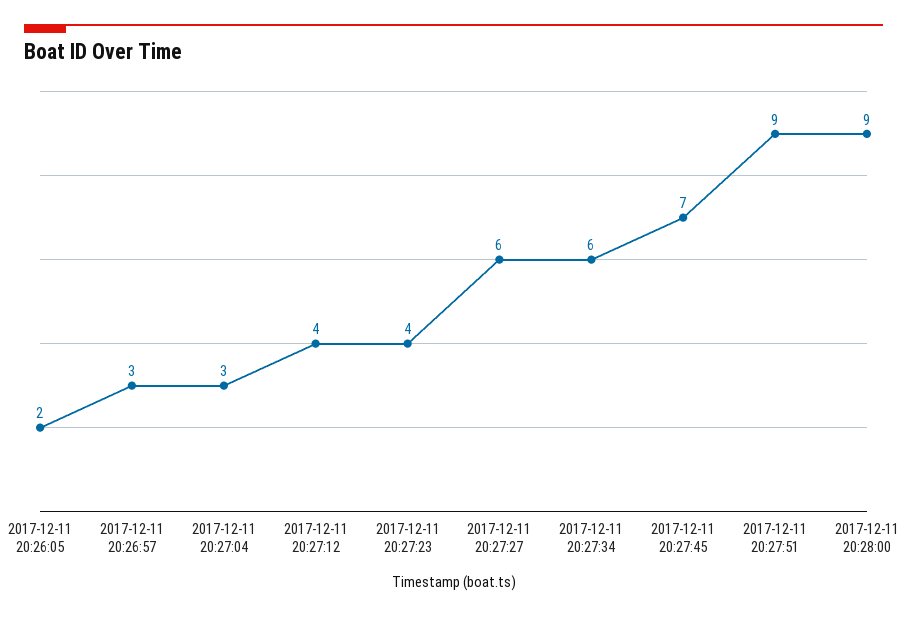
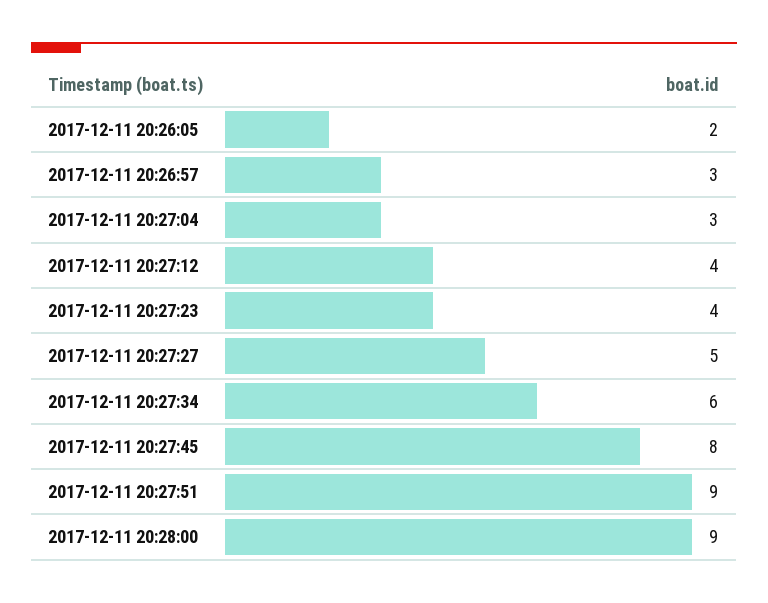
  {
    "2017-12-11 20:26:05": 2,
    "2017-12-11 20:26:57": 3,
    "2017-12-11 20:27:04": 3,
    "2017-12-11 20:27:12": 4,
    "2017-12-11 20:27:23": 4,
-   "2017-12-11 20:27:27": 6,
+   "2017-12-11 20:27:27": 5,
    "2017-12-11 20:27:34": 6,
-   "2017-12-11 20:27:45": 7,
+   "2017-12-11 20:27:45": 8,
    "2017-12-11 20:27:51": 9,
    "2017-12-11 20:28:00": 9
  }

